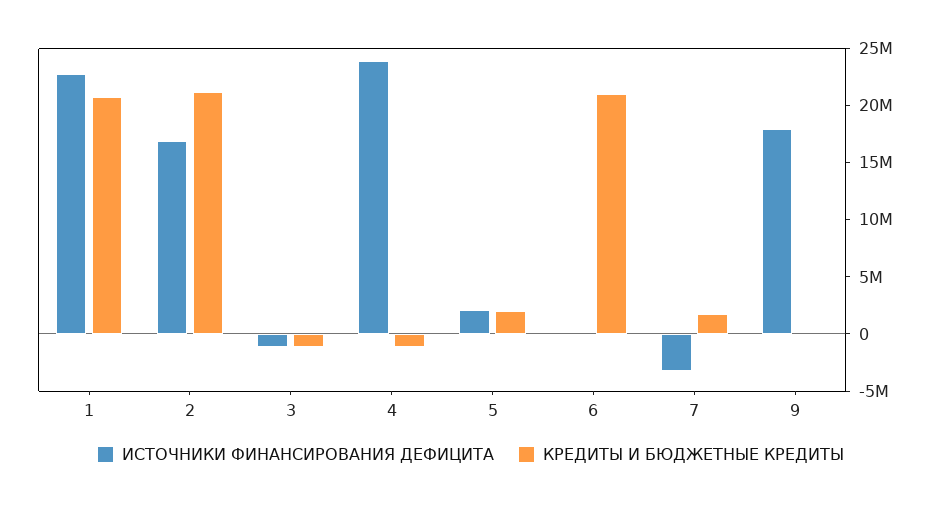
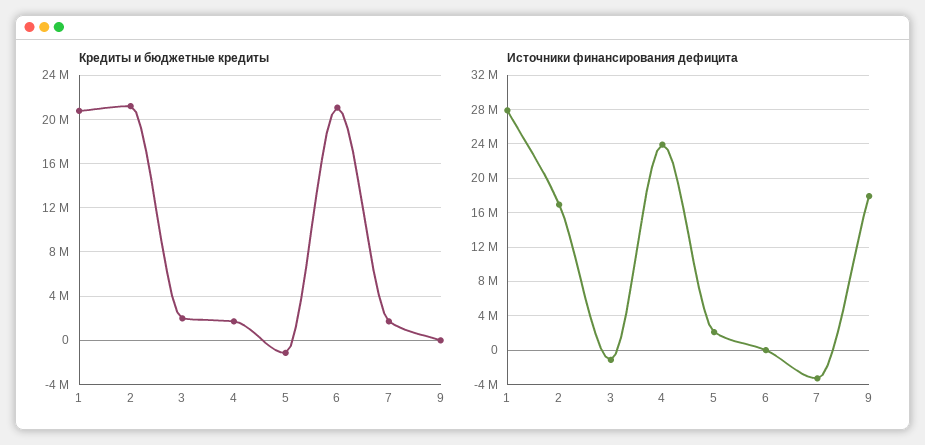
  {
    "ИСТОЧНИКИ ФИНАНСИРОВАНИЯ ДЕФИЦИТА": {
-     "1": 23000000,
+     "1": 28000000,
      "2": 17000000,
      "3": -1000000,
      "4": 24000000,
      "5": 2000000,
      "6": 0,
      "7": -3000000,
      "9": 18000000
    },
    "КРЕДИТЫ И БЮДЖЕТНЫЕ КРЕДИТЫ": {
      "1": 21000000,
      "2": 21000000,
-     "3": -1000000,
+     "3": 2000000,
-     "4": -1000000,
+     "4": 2000000,
-     "5": 2000000,
+     "5": -1000000,
      "6": 21000000,
      "7": 2000000,
      "9": 0
    }
  }

